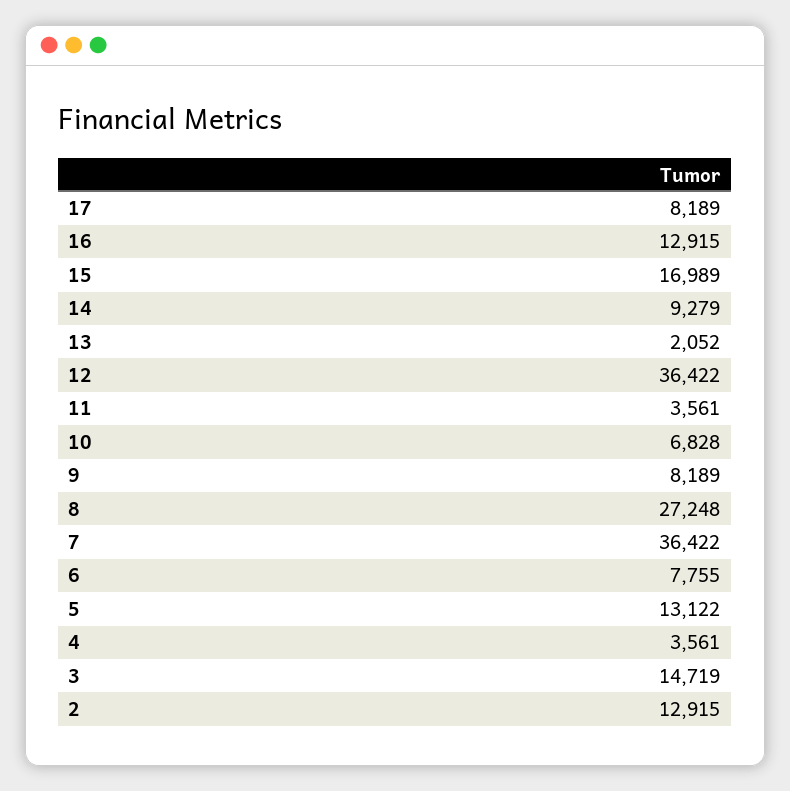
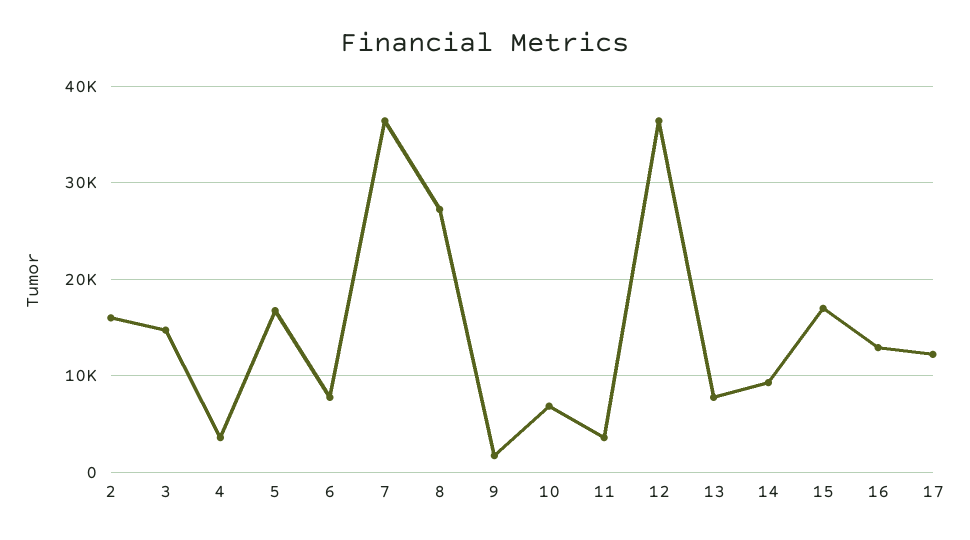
  {
-   "17": 8189,
+   "17": 12000,
    "16": 12915,
    "15": 16989,
    "14": 9279,
-   "13": 2052,
+   "13": 8000,
    "12": 36422,
    "11": 3561,
    "10": 6828,
-   "9": 8189,
+   "9": 2000,
    "8": 27248,
    "7": 36422,
    "6": 7755,
-   "5": 13122,
+   "5": 17000,
    "4": 3561,
    "3": 14719,
-   "2": 12915
+   "2": 16000
  }

